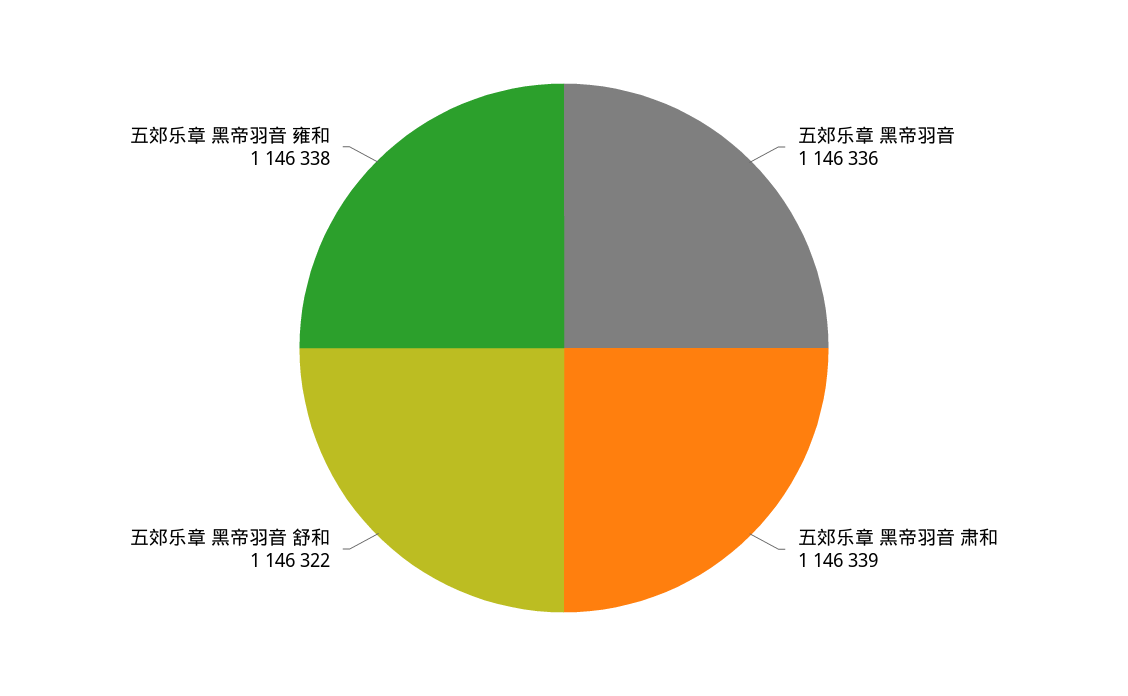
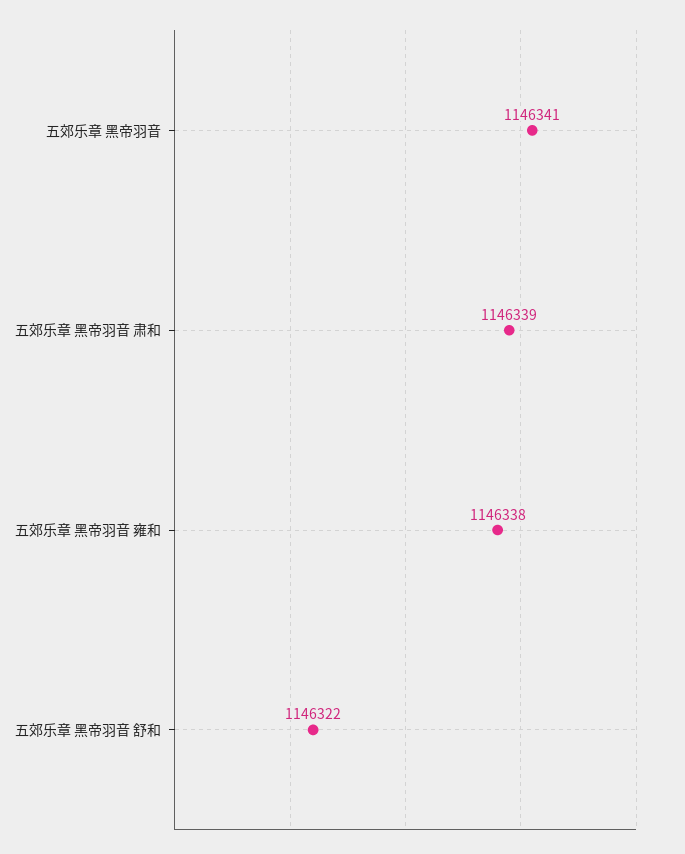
  {
-   "五郊乐章 黑帝羽音": 1146336,
+   "五郊乐章 黑帝羽音": 1146341,
    "五郊乐章 黑帝羽音 肃和": 1146339,
    "五郊乐章 黑帝羽音 舒和": 1146322,
    "五郊乐章 黑帝羽音 雍和": 1146338
  }

